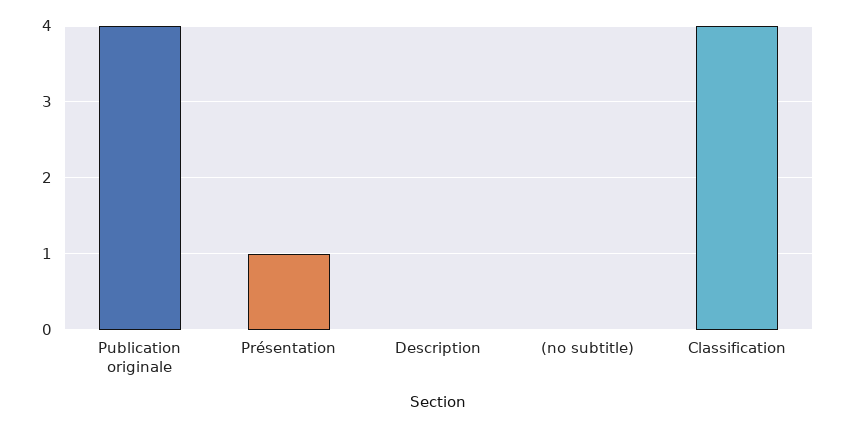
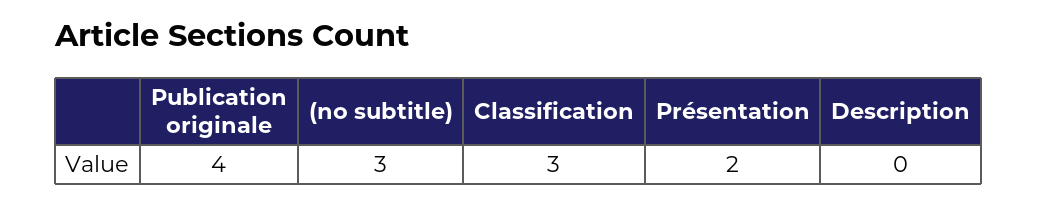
  {
    "Publication originale": 4,
-   "Présentation": 1,
+   "Présentation": 2,
    "Description": 0,
-   "(no subtitle)": 0,
+   "(no subtitle)": 3,
-   "Classification": 4
+   "Classification": 3
  }

